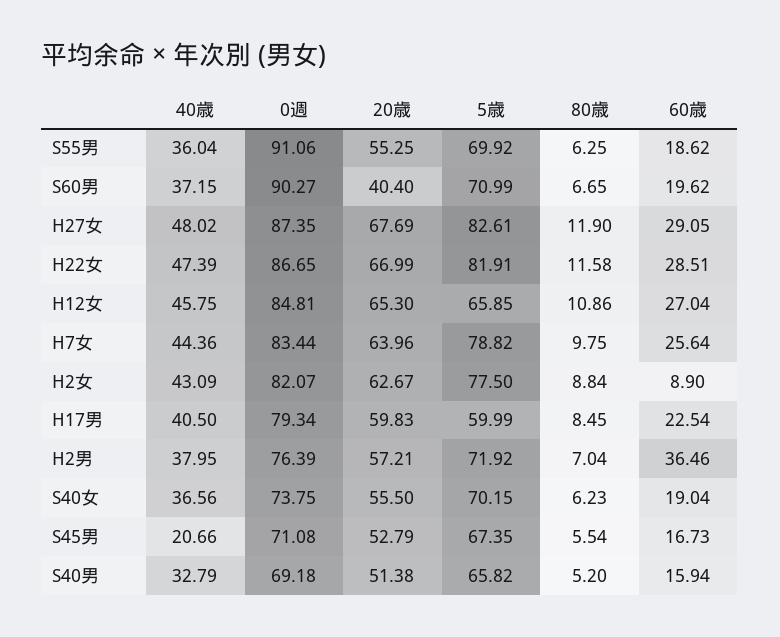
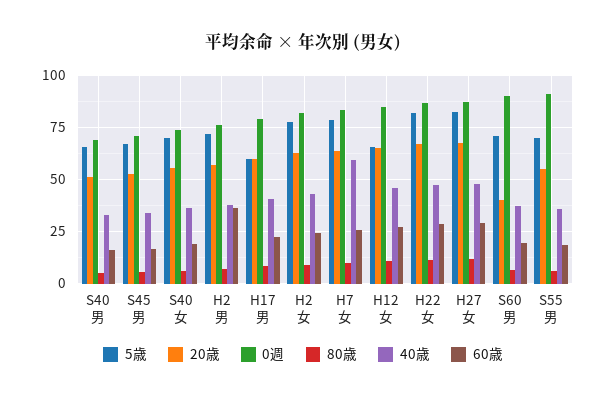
  {
    "40歳": {
      "S55男": 36.04,
      "S60男": 37.15,
      "H27女": 48.02,
      "H22女": 47.39,
      "H12女": 45.75,
-     "H7女": 44.36,
+     "H7女": 60,
      "H2女": 43.09,
      "H17男": 40.5,
      "H2男": 37.95,
      "S40女": 36.56,
-     "S45男": 20.66,
+     "S45男": 35,
      "S40男": 32.79
    },
    "0週": {
      "S55男": 91.06,
      "S60男": 90.27,
      "H27女": 87.35,
      "H22女": 86.65,
      "H12女": 84.81,
      "H7女": 83.44,
      "H2女": 82.07,
      "H17男": 79.34,
      "H2男": 76.39,
      "S40女": 73.75,
      "S45男": 71.08,
      "S40男": 69.18
    },
    "20歳": {
      "S55男": 55.25,
      "S60男": 40.4,
      "H27女": 67.69,
      "H22女": 66.99,
      "H12女": 65.3,
      "H7女": 63.96,
      "H2女": 62.67,
      "H17男": 59.83,
      "H2男": 57.21,
      "S40女": 55.5,
      "S45男": 52.79,
      "S40男": 51.38
    },
    "5歳": {
      "S55男": 69.92,
      "S60男": 70.99,
      "H27女": 82.61,
      "H22女": 81.91,
      "H12女": 65.85,
      "H7女": 78.82,
      "H2女": 77.5,
      "H17男": 59.99,
      "H2男": 71.92,
      "S40女": 70.15,
      "S45男": 67.35,
      "S40男": 65.82
    },
    "80歳": {
      "S55男": 6.25,
      "S60男": 6.65,
      "H27女": 11.9,
      "H22女": 11.58,
      "H12女": 10.86,
      "H7女": 9.75,
      "H2女": 8.84,
      "H17男": 8.45,
      "H2男": 7.04,
      "S40女": 6.23,
      "S45男": 5.54,
      "S40男": 5.2
    },
    "60歳": {
      "S55男": 18.62,
      "S60男": 19.62,
      "H27女": 29.05,
      "H22女": 28.51,
      "H12女": 27.04,
      "H7女": 25.64,
-     "H2女": 8.9,
+     "H2女": 25,
      "H17男": 22.54,
      "H2男": 36.46,
      "S40女": 19.04,
      "S45男": 16.73,
      "S40男": 15.94
    }
  }

